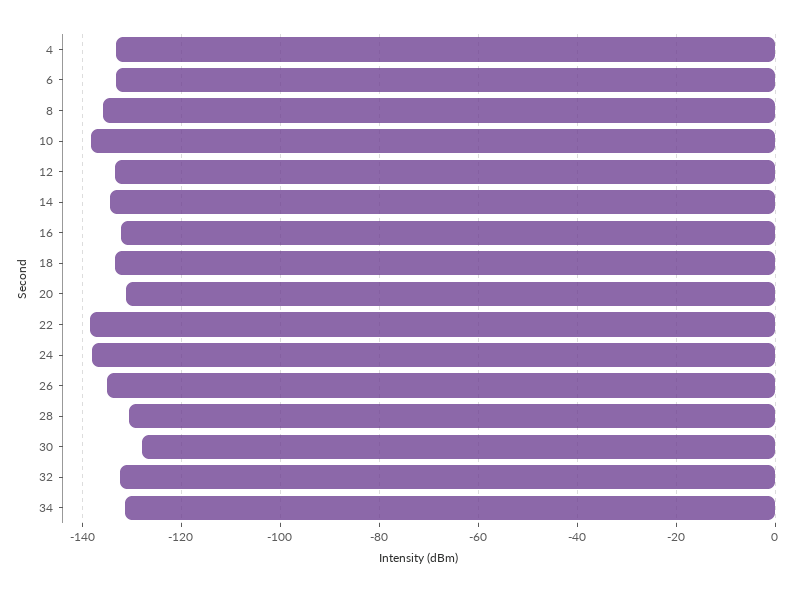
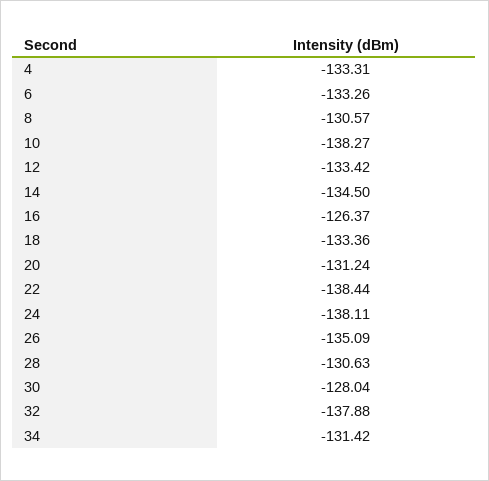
  {
    "4": -133.31,
    "6": -133.26,
-   "8": -136,
+   "8": -130.57,
    "10": -138.27,
    "12": -133.42,
    "14": -134.5,
-   "16": -132,
+   "16": -126.37,
    "18": -133.36,
    "20": -131.24,
    "22": -138.44,
    "24": -138.11,
    "26": -135.09,
    "28": -130.63,
    "30": -128.04,
-   "32": -132,
+   "32": -137.88,
    "34": -131.42
  }

